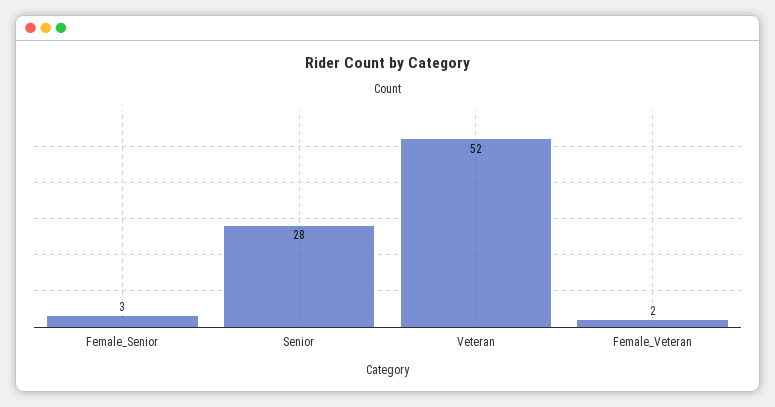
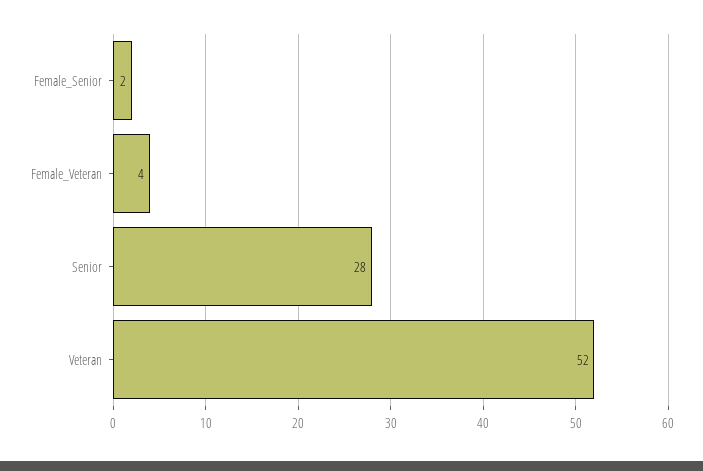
  {
-   "Female_Senior": 3,
+   "Female_Senior": 2,
    "Senior": 28,
    "Veteran": 52,
-   "Female_Veteran": 2
+   "Female_Veteran": 4
  }

